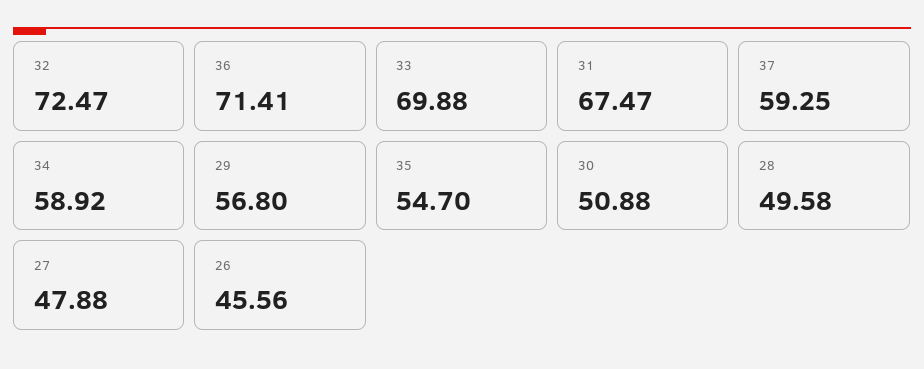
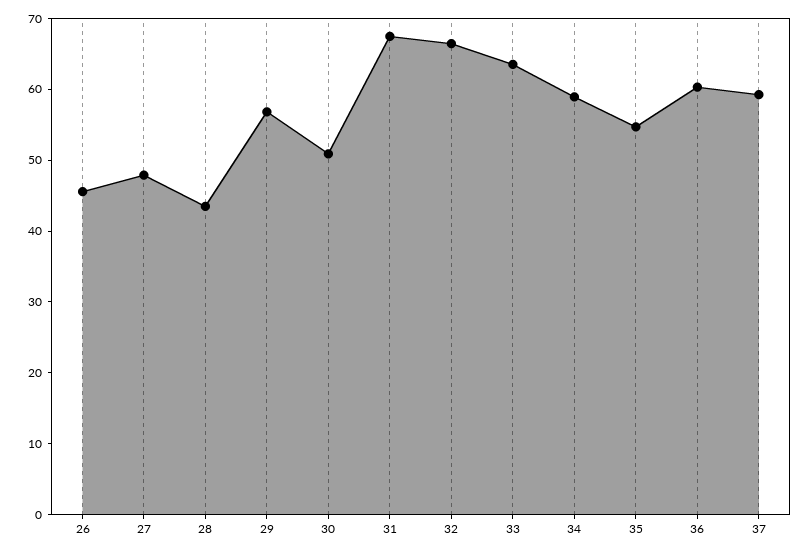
  {
-   "32": 72.47,
+   "32": 66,
-   "36": 71.41,
+   "36": 60,
-   "33": 69.88,
+   "33": 64,
    "31": 67.47,
    "37": 59.25,
    "34": 58.92,
    "29": 56.8,
    "35": 54.7,
    "30": 50.88,
-   "28": 49.58,
+   "28": 44,
    "27": 47.88,
    "26": 45.56
  }

